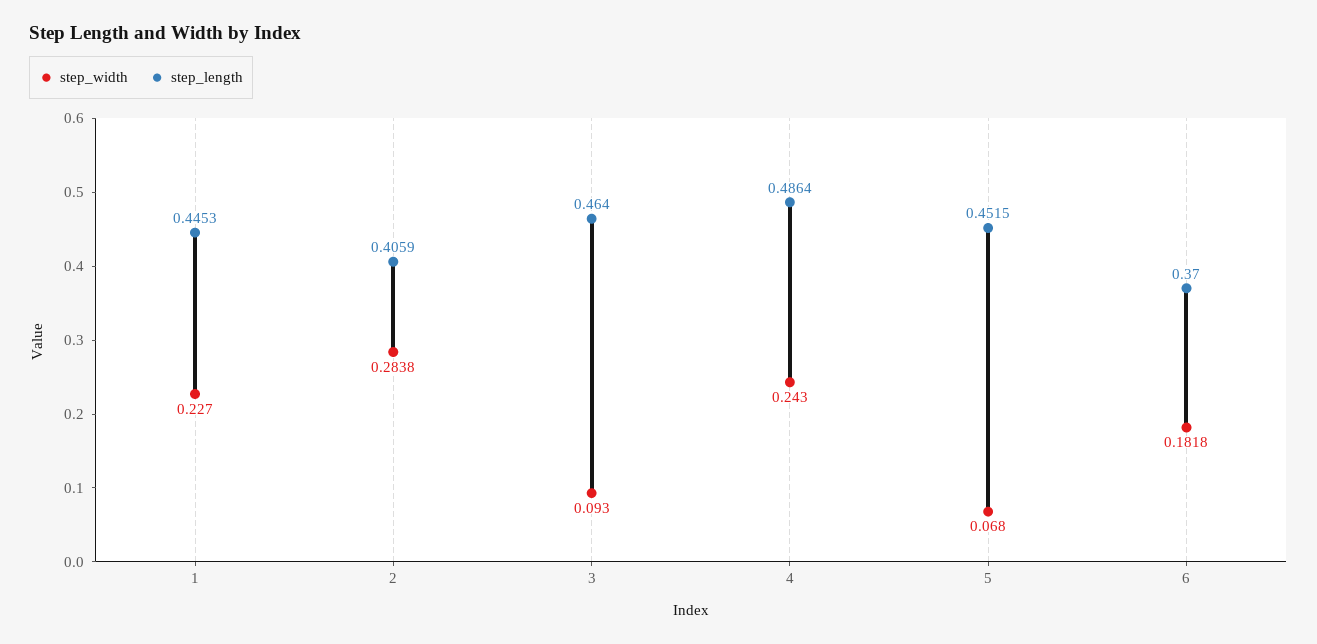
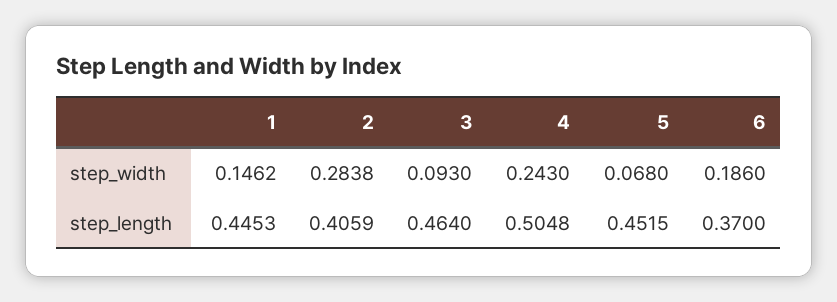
  {
    "step_width": {
-     "1": 0.227,
+     "1": 0.1462,
      "2": 0.2838,
      "3": 0.093,
      "4": 0.243,
      "5": 0.068,
-     "6": 0.1818
+     "6": 0.186
    },
    "step_length": {
      "1": 0.4453,
      "2": 0.4059,
      "3": 0.464,
-     "4": 0.4864,
+     "4": 0.5048,
      "5": 0.4515,
      "6": 0.37
    }
  }

